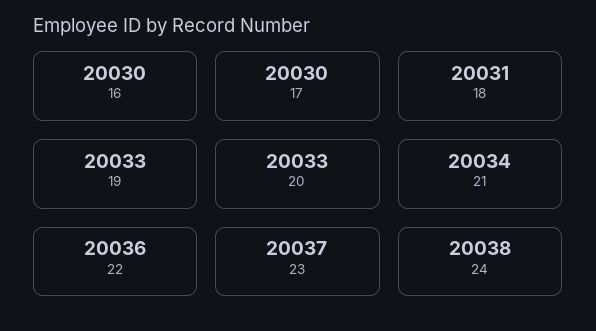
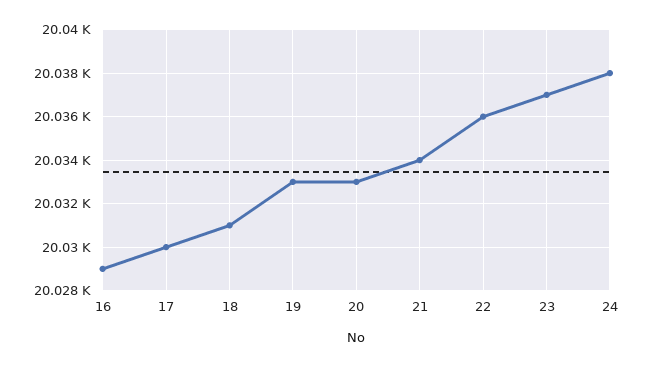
  {
-   "16": 20030,
+   "16": 20029,
    "17": 20030,
    "18": 20031,
    "19": 20033,
    "20": 20033,
    "21": 20034,
    "22": 20036,
    "23": 20037,
    "24": 20038
  }

